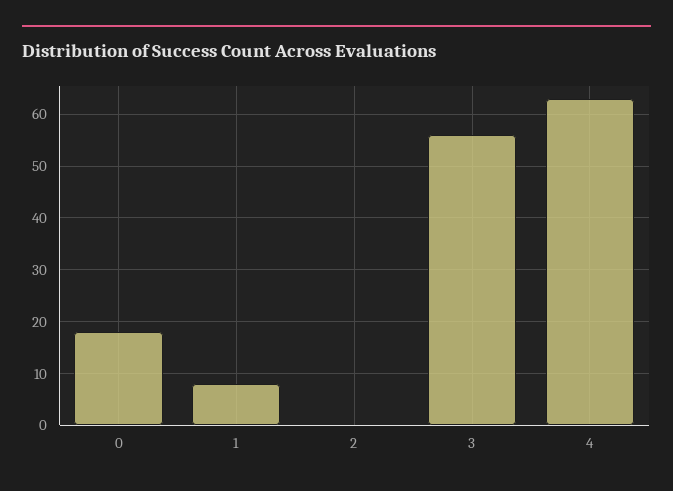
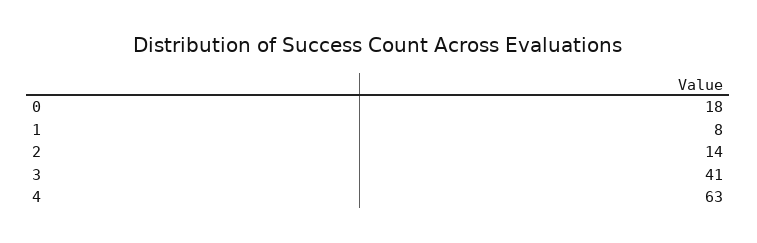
  {
    "0": 18,
    "1": 8,
-   "2": 0,
+   "2": 14,
-   "3": 55,
+   "3": 41,
    "4": 63
  }

